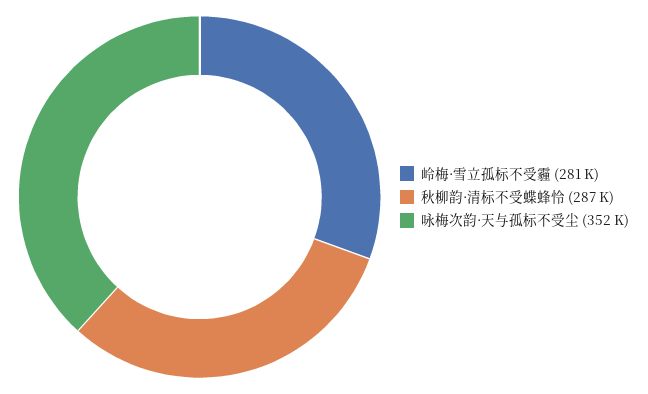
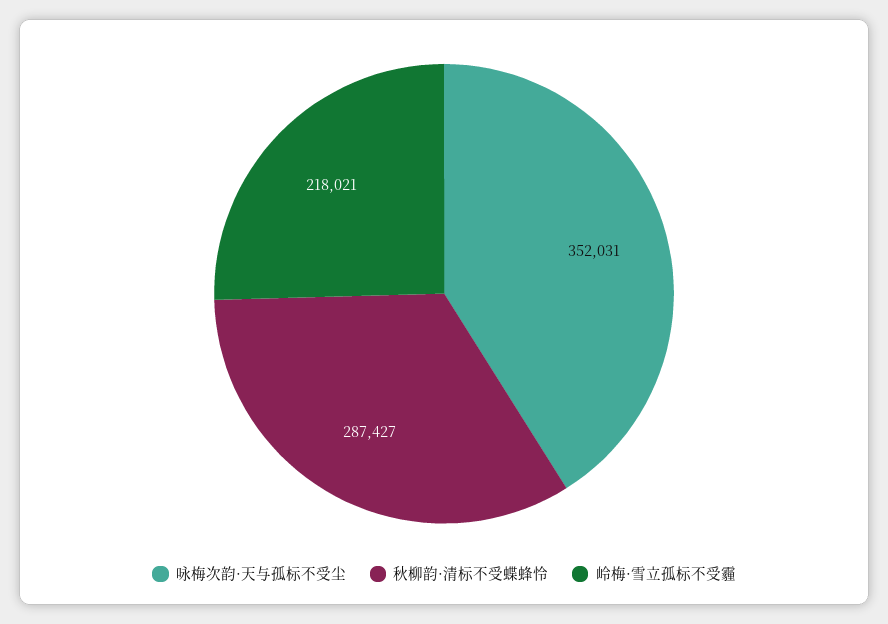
  {
-   "岭梅·雪立孤标不受霾": 281000,
+   "岭梅·雪立孤标不受霾": 218021,
    "秋柳韵·清标不受蝶蜂怜": 287427,
    "咏梅次韵·天与孤标不受尘": 352031
  }

